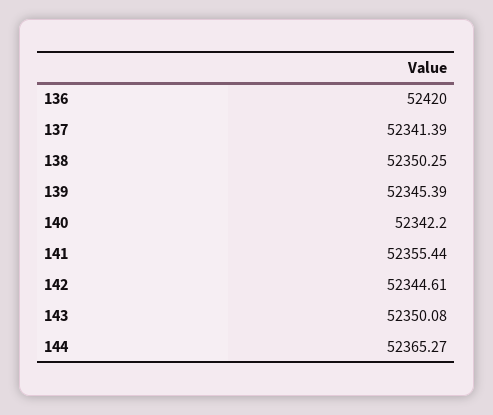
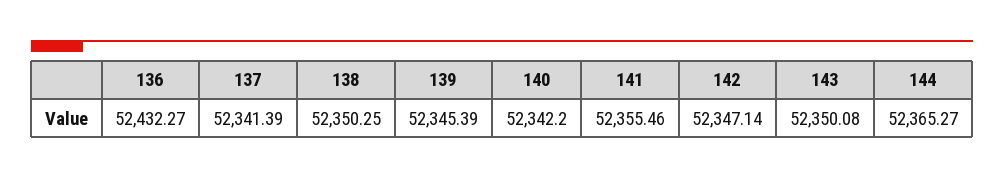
  {
-   "136": 52420,
+   "136": 52432.27,
    "137": 52341.39,
    "138": 52350.25,
    "139": 52345.39,
    "140": 52342.2,
-   "141": 52355.44,
+   "141": 52355.46,
-   "142": 52344.61,
+   "142": 52347.14,
    "143": 52350.08,
    "144": 52365.27
  }

